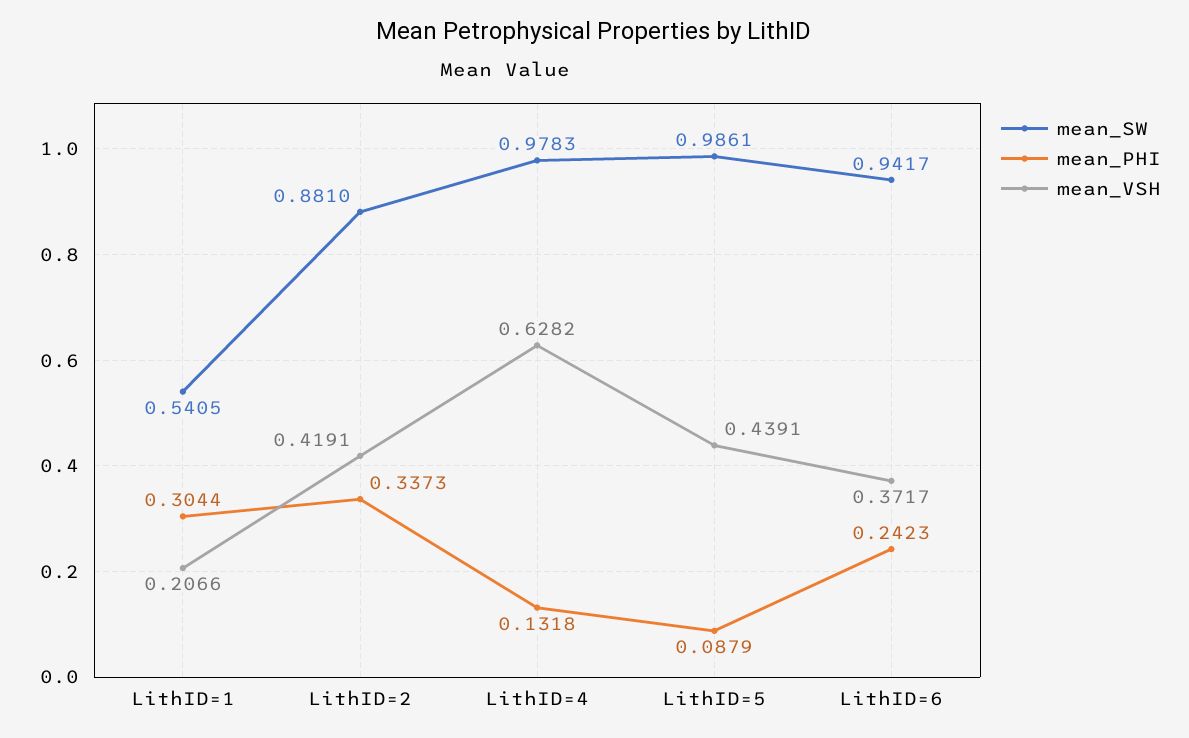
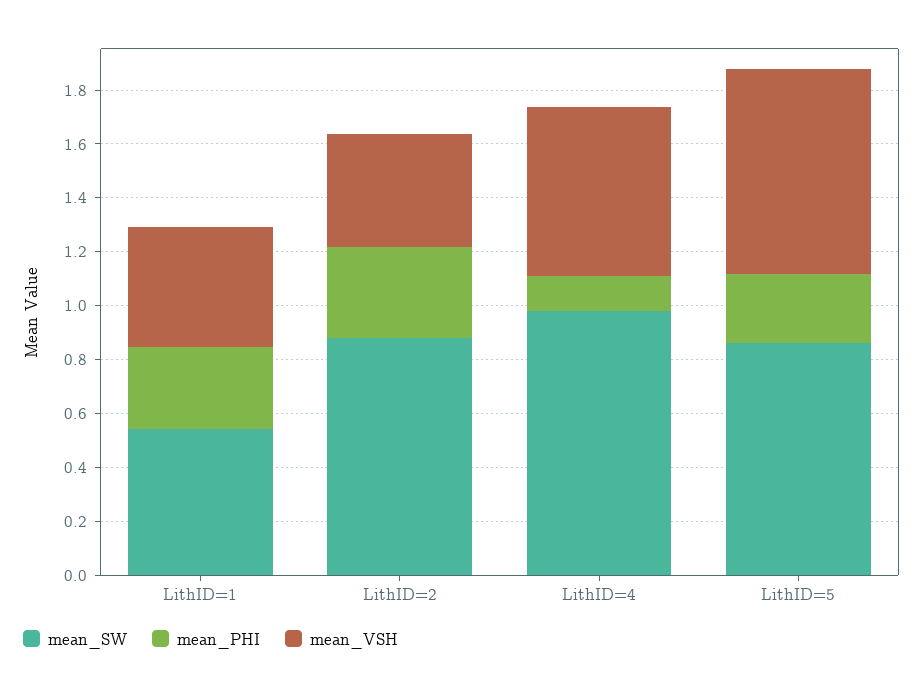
  {
    "mean_SW": {
      "LithID=1": 0.5405,
      "LithID=2": 0.881,
      "LithID=4": 0.9783,
-     "LithID=5": 0.9861,
+     "LithID=5": 0.85
-     "LithID=6": 0.9417
    },
    "mean_PHI": {
      "LithID=1": 0.3044,
      "LithID=2": 0.3373,
      "LithID=4": 0.1318,
-     "LithID=5": 0.0879,
+     "LithID=5": 0.25
-     "LithID=6": 0.2423
    },
    "mean_VSH": {
-     "LithID=1": 0.2066,
+     "LithID=1": 0.45,
      "LithID=2": 0.4191,
      "LithID=4": 0.6282,
-     "LithID=5": 0.4391,
+     "LithID=5": 0.75
-     "LithID=6": 0.3717
    }
  }

